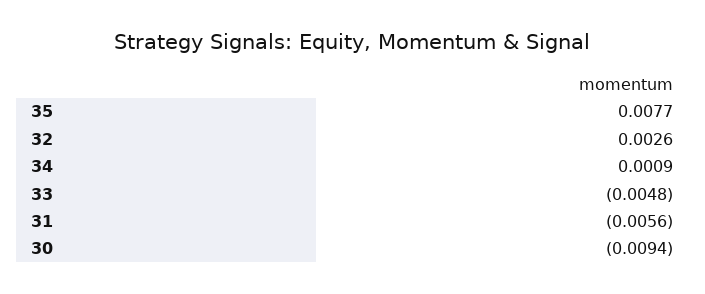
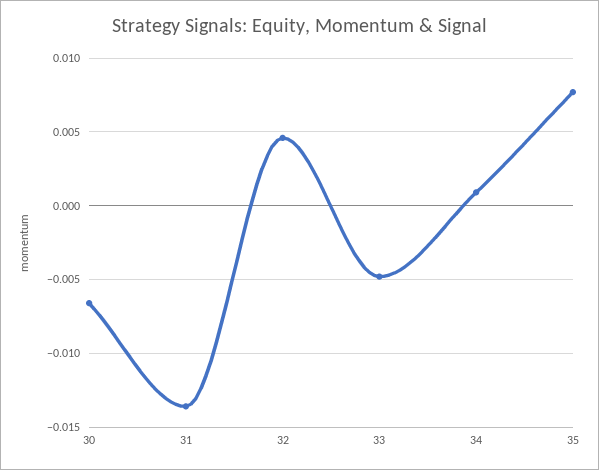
  {
    "35": 0.0077,
-   "32": 0.0026,
+   "32": 0.0045,
    "34": 0.0009,
    "33": -0.0048,
-   "31": -0.0056,
+   "31": -0.0135,
-   "30": -0.0094
+   "30": -0.0065
  }

